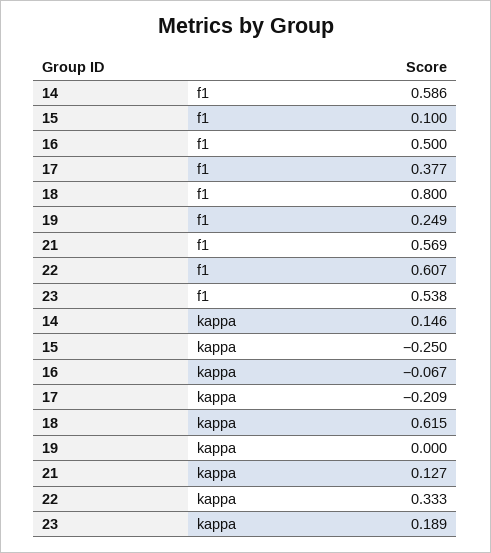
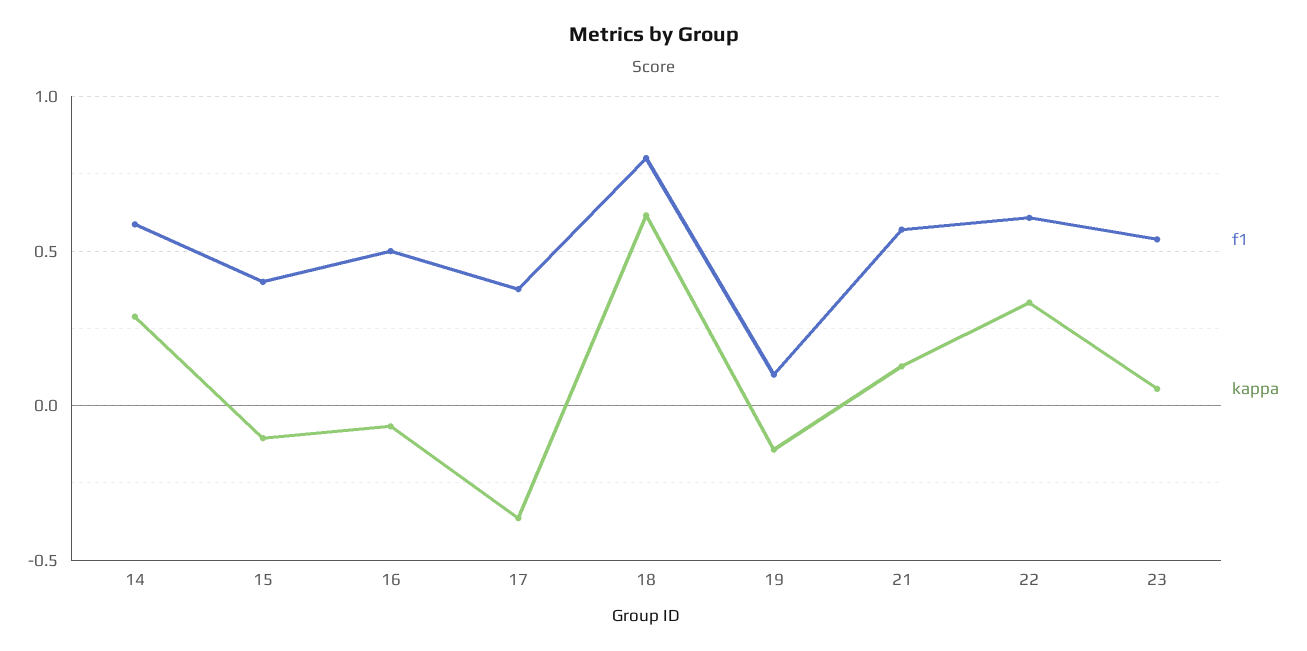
  {
    "f1": {
      "14": 0.586,
-     "15": 0.1,
+     "15": 0.4,
      "16": 0.5,
      "17": 0.377,
      "18": 0.8,
-     "19": 0.249,
+     "19": 0.1,
      "21": 0.569,
      "22": 0.607,
      "23": 0.538
    },
    "kappa": {
-     "14": 0.146,
+     "14": 0.3,
-     "15": -0.25,
+     "15": -0.1,
      "16": -0.067,
-     "17": -0.209,
+     "17": -0.35,
      "18": 0.615,
-     "19": 0,
+     "19": -0.15,
      "21": 0.127,
      "22": 0.333,
-     "23": 0.189
+     "23": 0.05
    }
  }

